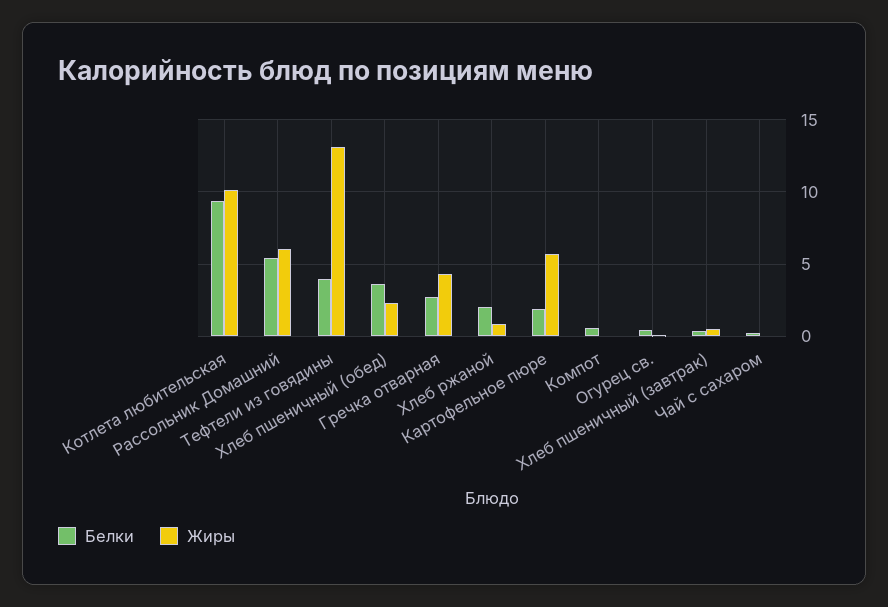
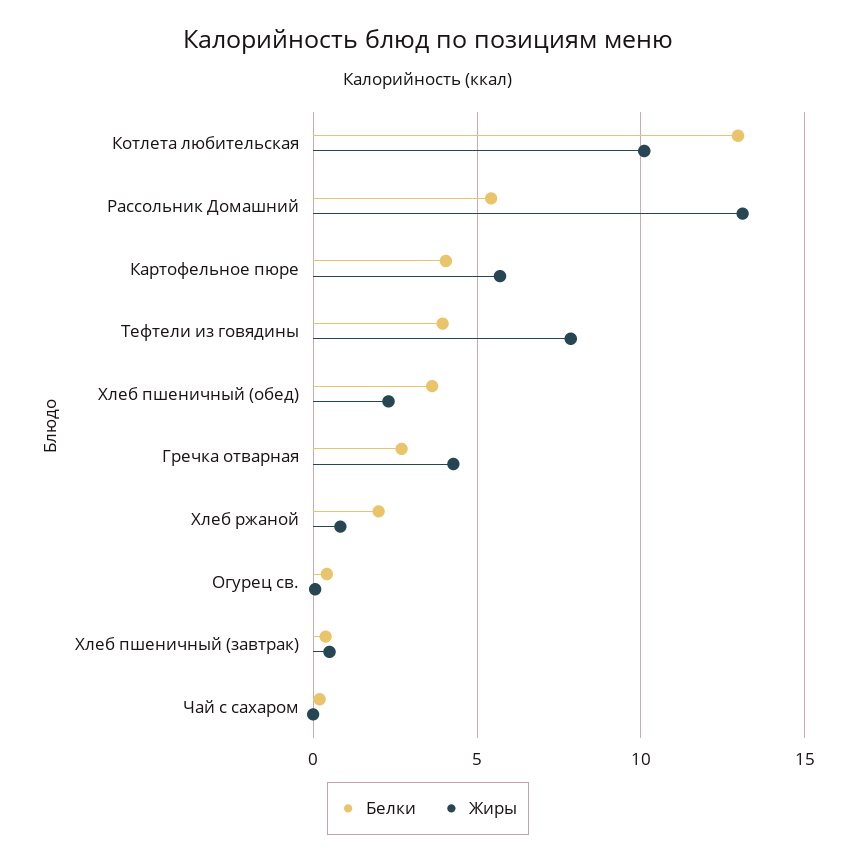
  {
    "Белки": {
-     "Котлета любительская": 9.5,
+     "Котлета любительская": 13,
      "Рассольник Домашний": 5.5,
      "Тефтели из говядины": 4,
      "Хлеб пшеничный (обед)": 3.5,
      "Гречка отварная": 2.5,
      "Хлеб ржаной": 2,
-     "Картофельное пюре": 2,
+     "Картофельное пюре": 4,
-     "Компот": 0.5,
      "Огурец св.": 0.5,
      "Хлеб пшеничный (завтрак)": 0.5,
      "Чай с сахаром": 0
    },
    "Жиры": {
      "Котлета любительская": 10,
-     "Рассольник Домашний": 6,
+     "Рассольник Домашний": 13,
-     "Тефтели из говядины": 13,
+     "Тефтели из говядины": 8,
      "Хлеб пшеничный (обед)": 2.5,
      "Гречка отварная": 4.5,
      "Хлеб ржаной": 1,
      "Картофельное пюре": 5.5,
-     "Компот": 0,
      "Огурец св.": 0,
      "Хлеб пшеничный (завтрак)": 0.5,
      "Чай с сахаром": 0
    }
  }

